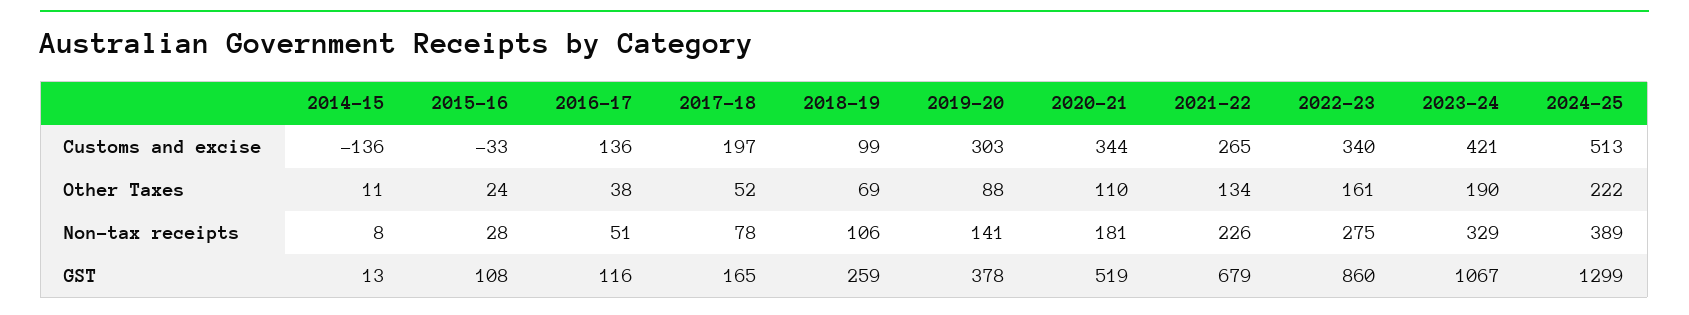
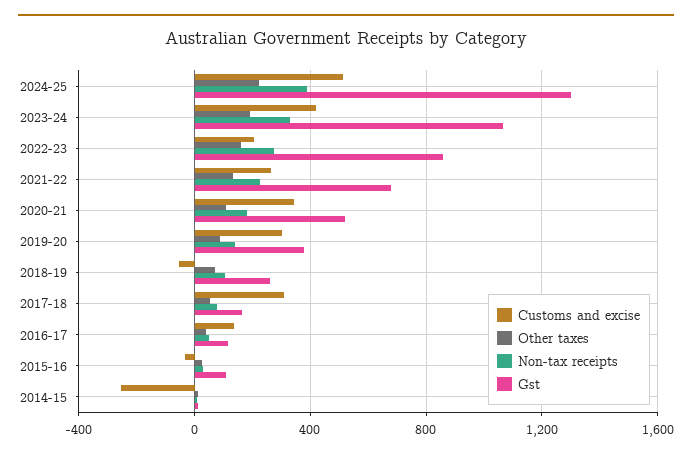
  {
    "Customs and excise": {
-     "2014-15": -136,
+     "2014-15": -250,
      "2015-16": -33,
      "2016-17": 136,
-     "2017-18": 197,
+     "2017-18": 300,
-     "2018-19": 99,
+     "2018-19": -50,
      "2019-20": 303,
      "2020-21": 344,
      "2021-22": 265,
-     "2022-23": 340,
+     "2022-23": 200,
      "2023-24": 421,
      "2024-25": 513
    },
    "Other Taxes": {
      "2014-15": 11,
      "2015-16": 24,
      "2016-17": 38,
      "2017-18": 52,
      "2018-19": 69,
      "2019-20": 88,
      "2020-21": 110,
      "2021-22": 134,
      "2022-23": 161,
      "2023-24": 190,
      "2024-25": 222
    },
    "Non-tax receipts": {
      "2014-15": 8,
      "2015-16": 28,
      "2016-17": 51,
      "2017-18": 78,
      "2018-19": 106,
      "2019-20": 141,
      "2020-21": 181,
      "2021-22": 226,
      "2022-23": 275,
      "2023-24": 329,
      "2024-25": 389
    },
    "GST": {
      "2014-15": 13,
      "2015-16": 108,
      "2016-17": 116,
      "2017-18": 165,
      "2018-19": 259,
      "2019-20": 378,
      "2020-21": 519,
      "2021-22": 679,
      "2022-23": 860,
      "2023-24": 1067,
      "2024-25": 1299
    }
  }

